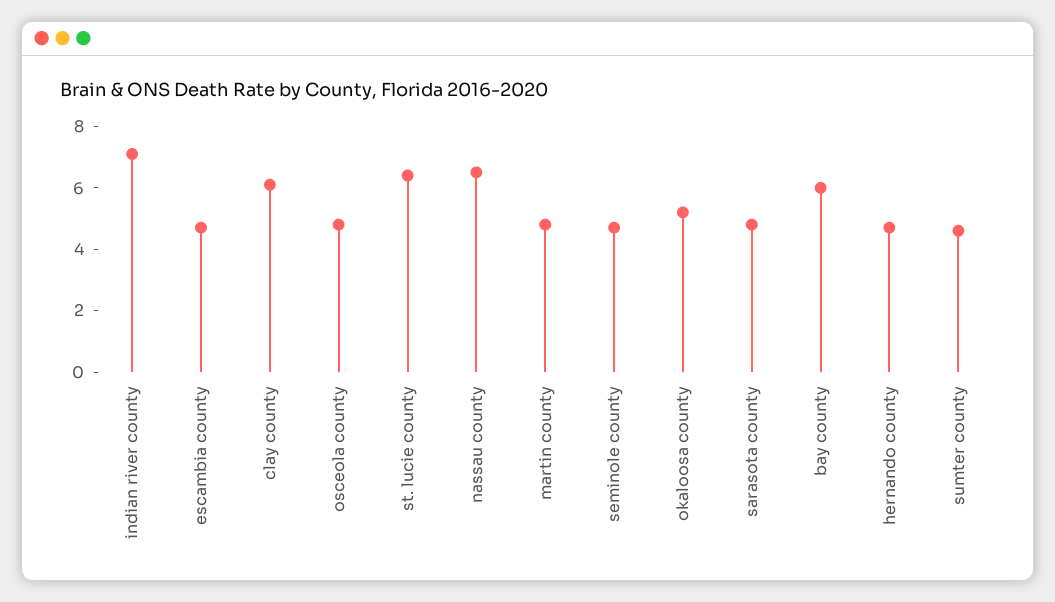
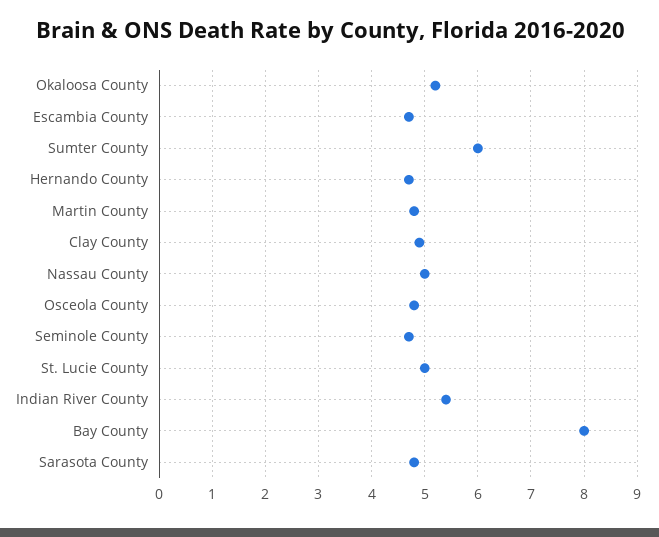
  {
-   "indian river county": 7,
+   "indian river county": 5.5,
    "escambia county": 4.5,
-   "clay county": 6,
+   "clay county": 5,
    "osceola county": 5,
-   "st. lucie county": 6.5,
+   "st. lucie county": 5,
-   "nassau county": 6.5,
+   "nassau county": 5,
    "martin county": 5,
    "seminole county": 4.5,
    "okaloosa county": 5,
    "sarasota county": 5,
-   "bay county": 6,
+   "bay county": 8,
    "hernando county": 4.5,
-   "sumter county": 4.5
+   "sumter county": 6
  }

